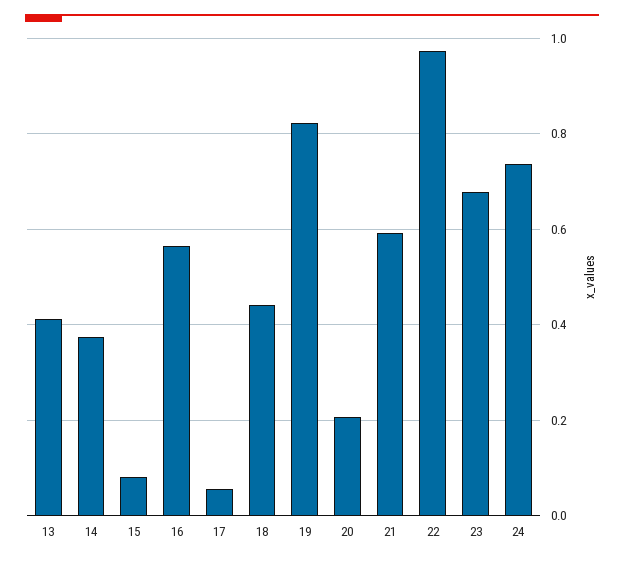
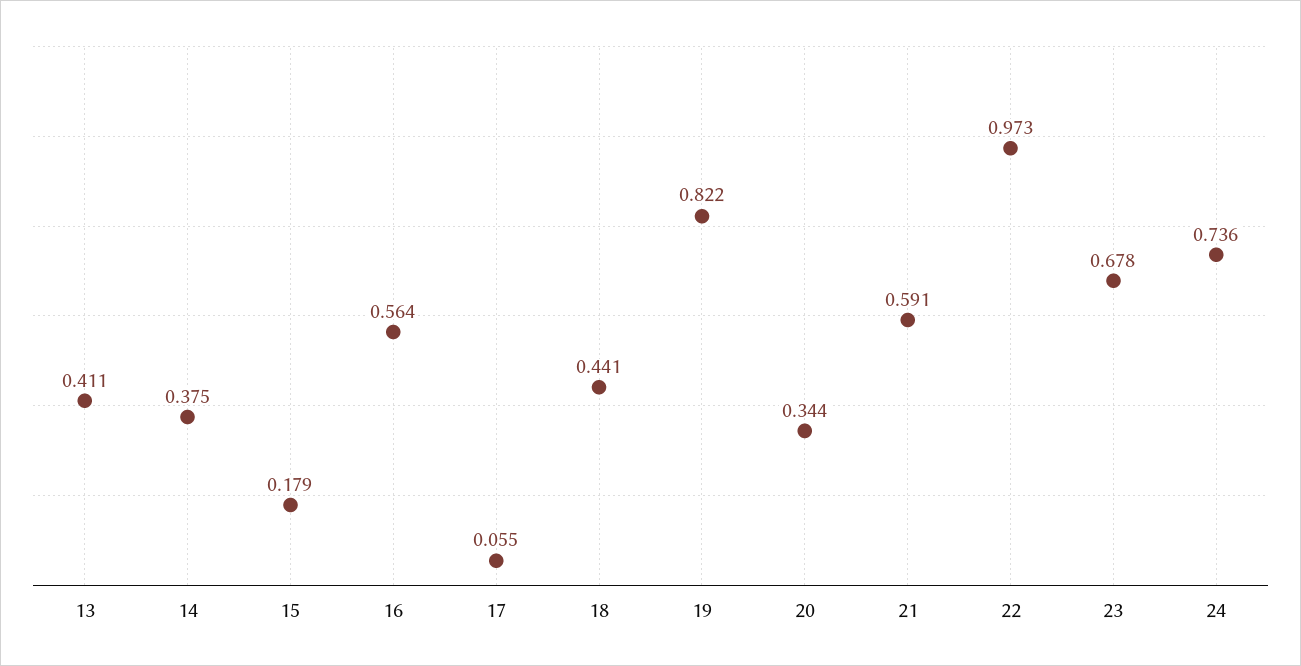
  {
    "13": 0.411,
    "14": 0.375,
-   "15": 0.08,
+   "15": 0.179,
    "16": 0.564,
    "17": 0.055,
    "18": 0.441,
    "19": 0.822,
-   "20": 0.2,
+   "20": 0.344,
    "21": 0.591,
    "22": 0.973,
    "23": 0.678,
    "24": 0.736
  }

